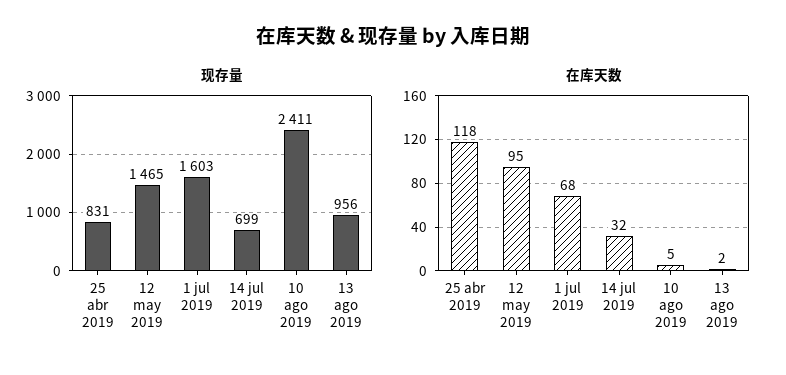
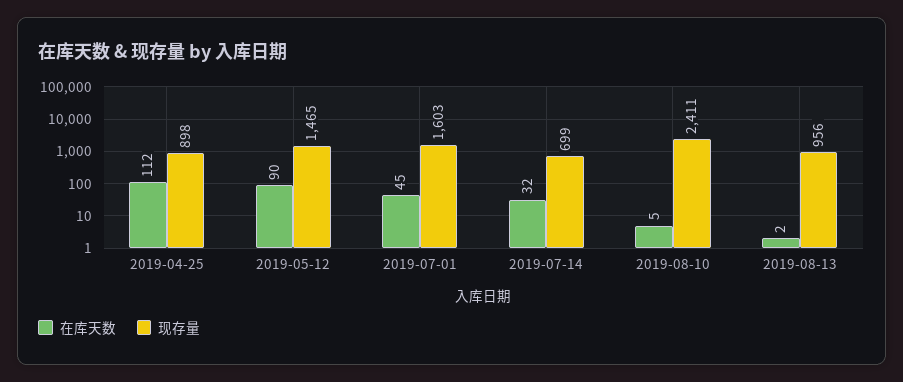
  {
    "现存量": {
-     "25 abr 2019": 831,
+     "25 abr 2019": 898,
      "12 may 2019": 1465,
      "1 jul 2019": 1603,
      "14 jul 2019": 699,
      "10 ago 2019": 2411,
      "13 ago 2019": 956
    },
    "在库天数": {
-     "25 abr 2019": 118,
+     "25 abr 2019": 112,
-     "12 may 2019": 95,
+     "12 may 2019": 90,
-     "1 jul 2019": 68,
+     "1 jul 2019": 45,
      "14 jul 2019": 32,
      "10 ago 2019": 5,
      "13 ago 2019": 2
    }
  }

